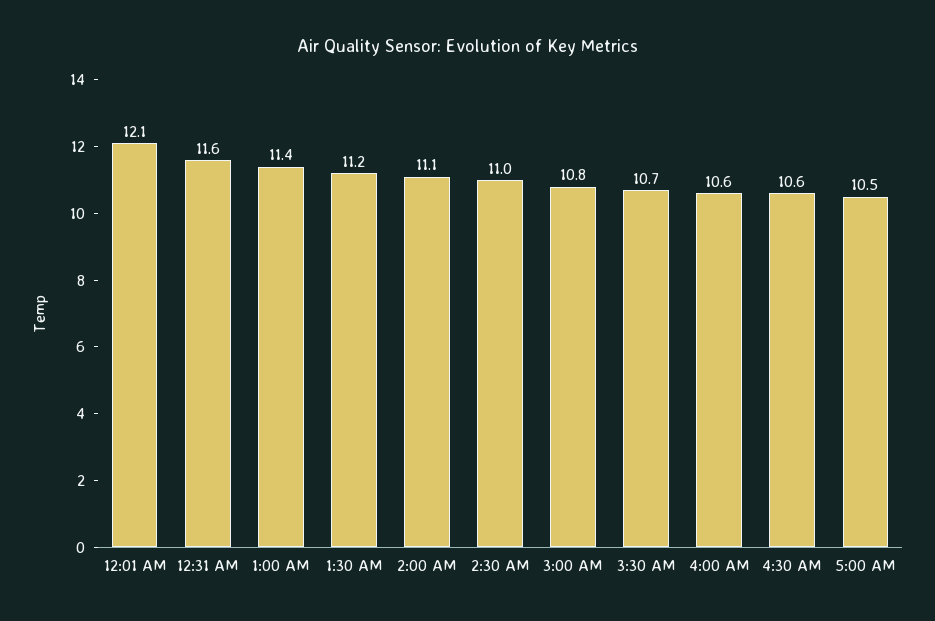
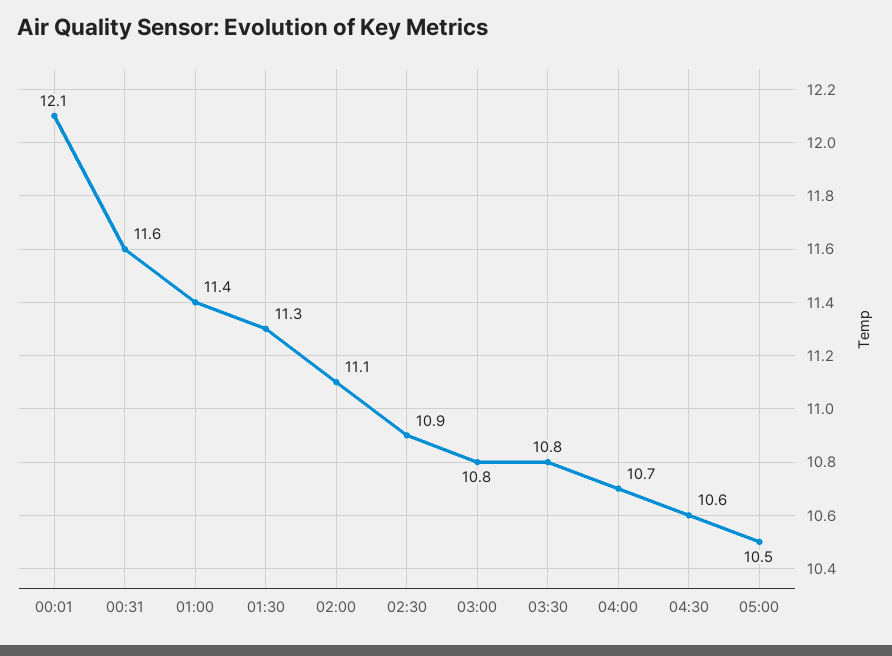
  {
    "12:01 AM": 12.1,
    "12:31 AM": 11.6,
    "1:00 AM": 11.4,
-   "1:30 AM": 11.2,
+   "1:30 AM": 11.3,
    "2:00 AM": 11.1,
-   "2:30 AM": 11,
+   "2:30 AM": 10.9,
    "3:00 AM": 10.8,
-   "3:30 AM": 10.7,
+   "3:30 AM": 10.8,
-   "4:00 AM": 10.6,
+   "4:00 AM": 10.7,
    "4:30 AM": 10.6,
    "5:00 AM": 10.5
  }

